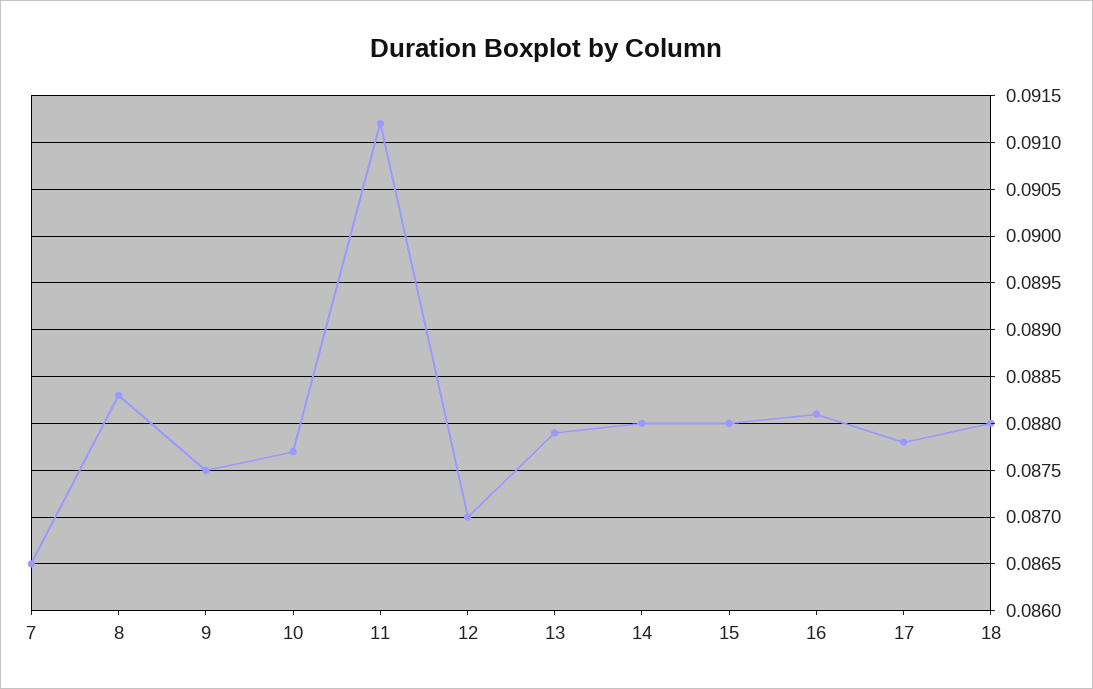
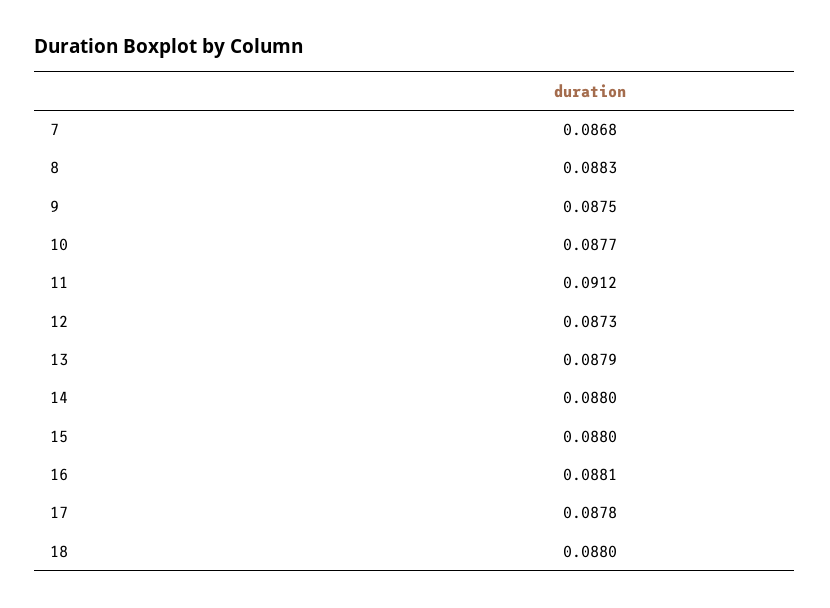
  {
-   "7": 0.0865,
+   "7": 0.0868,
    "8": 0.0883,
    "9": 0.0875,
    "10": 0.0877,
    "11": 0.0912,
-   "12": 0.087,
+   "12": 0.0873,
    "13": 0.0879,
    "14": 0.088,
    "15": 0.088,
    "16": 0.0881,
    "17": 0.0878,
    "18": 0.088
  }

